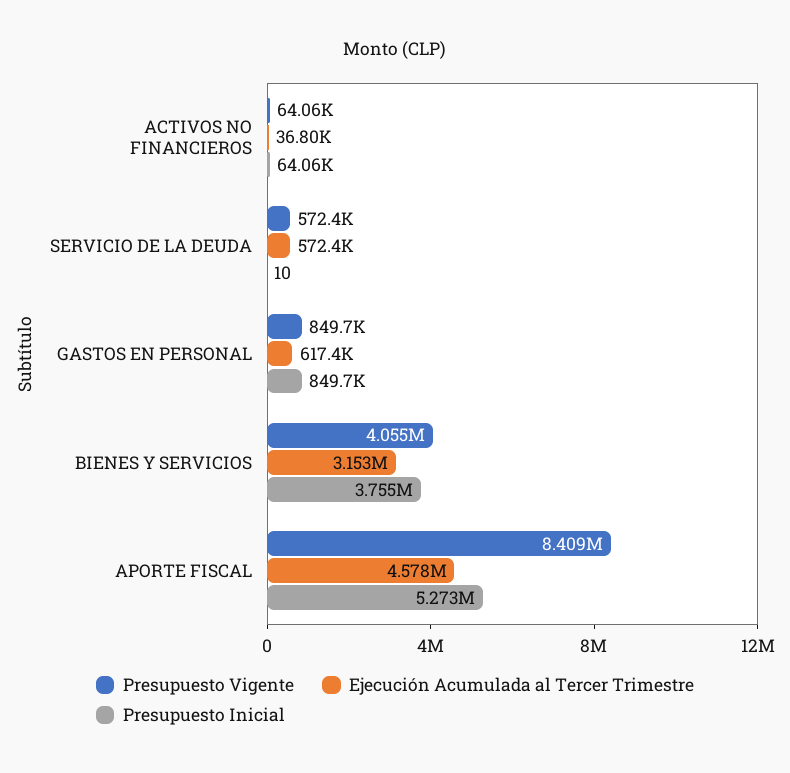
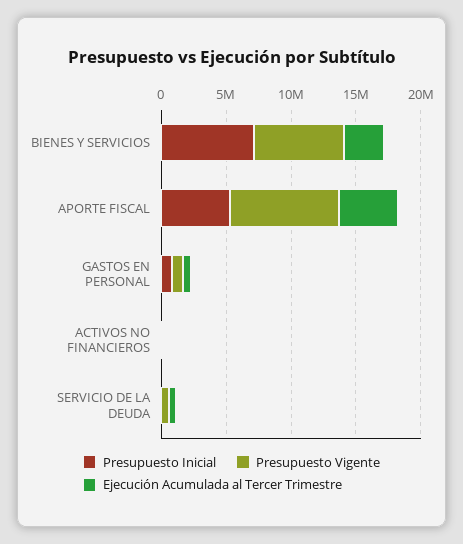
  {
    "Presupuesto Vigente": {
      "ACTIVOS NO FINANCIEROS": 64060,
      "SERVICIO DE LA DEUDA": 572400,
      "GASTOS EN PERSONAL": 849700,
-     "BIENES Y SERVICIOS": 4055000,
+     "BIENES Y SERVICIOS": 7000000,
      "APORTE FISCAL": 8409000
    },
    "Ejecución Acumulada al Tercer Trimestre": {
      "ACTIVOS NO FINANCIEROS": 36800,
      "SERVICIO DE LA DEUDA": 572400,
      "GASTOS EN PERSONAL": 617400,
      "BIENES Y SERVICIOS": 3153000,
      "APORTE FISCAL": 4578000
    },
    "Presupuesto Inicial": {
      "ACTIVOS NO FINANCIEROS": 64060,
      "SERVICIO DE LA DEUDA": 10,
      "GASTOS EN PERSONAL": 849700,
-     "BIENES Y SERVICIOS": 3755000,
+     "BIENES Y SERVICIOS": 7000000,
      "APORTE FISCAL": 5273000
    }
  }

